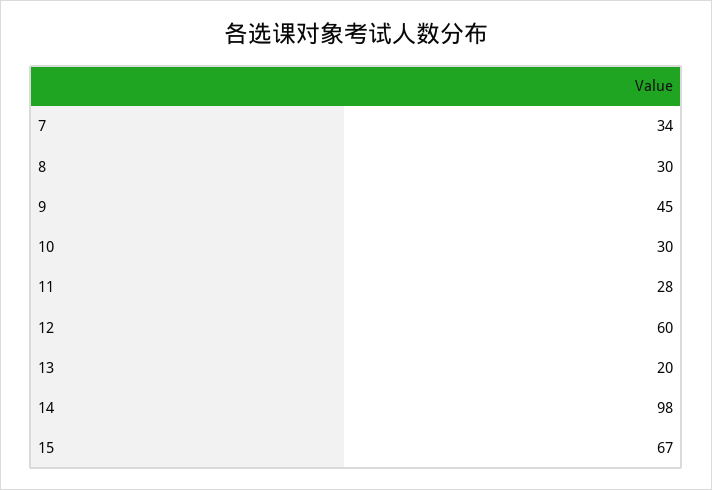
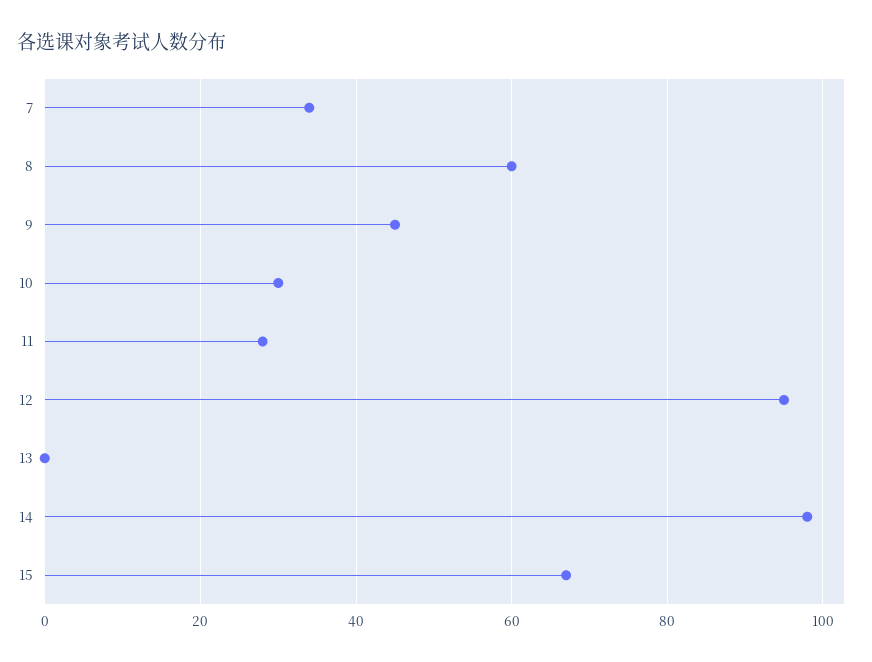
  {
    "7": 34,
-   "8": 30,
+   "8": 60,
    "9": 45,
    "10": 30,
    "11": 28,
-   "12": 60,
+   "12": 95,
-   "13": 20,
+   "13": 0,
    "14": 98,
    "15": 67
  }

